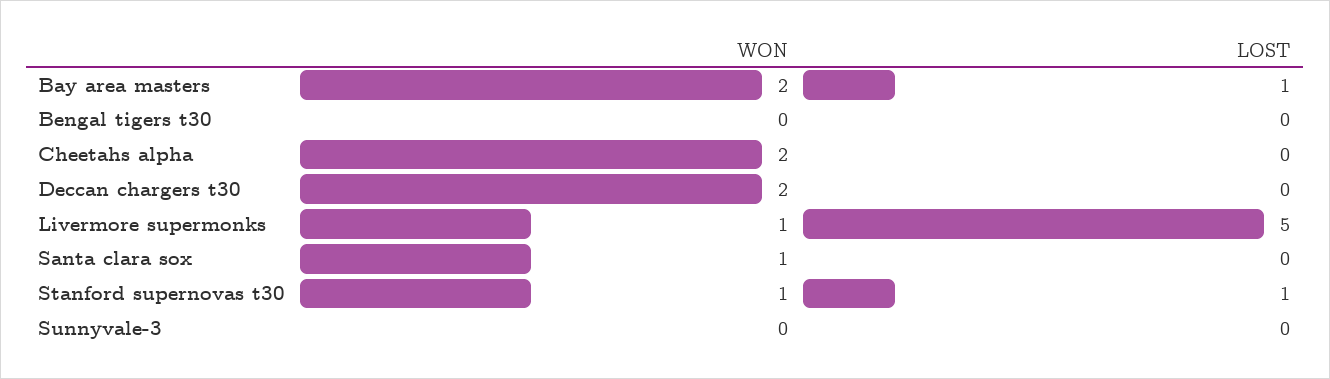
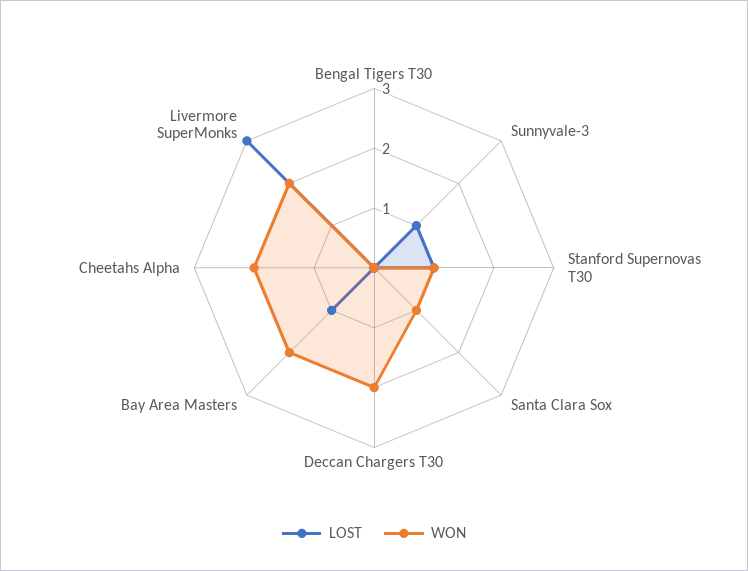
  {
    "WON": {
      "Bay area masters": 2,
      "Bengal tigers t30": 0,
      "Cheetahs alpha": 2,
      "Deccan chargers t30": 2,
-     "Livermore supermonks": 1,
+     "Livermore supermonks": 2,
      "Santa clara sox": 1,
      "Stanford supernovas t30": 1,
      "Sunnyvale-3": 0
    },
    "LOST": {
      "Bay area masters": 1,
      "Bengal tigers t30": 0,
      "Cheetahs alpha": 0,
      "Deccan chargers t30": 0,
-     "Livermore supermonks": 5,
+     "Livermore supermonks": 3,
      "Santa clara sox": 0,
      "Stanford supernovas t30": 1,
-     "Sunnyvale-3": 0
+     "Sunnyvale-3": 1
    }
  }

